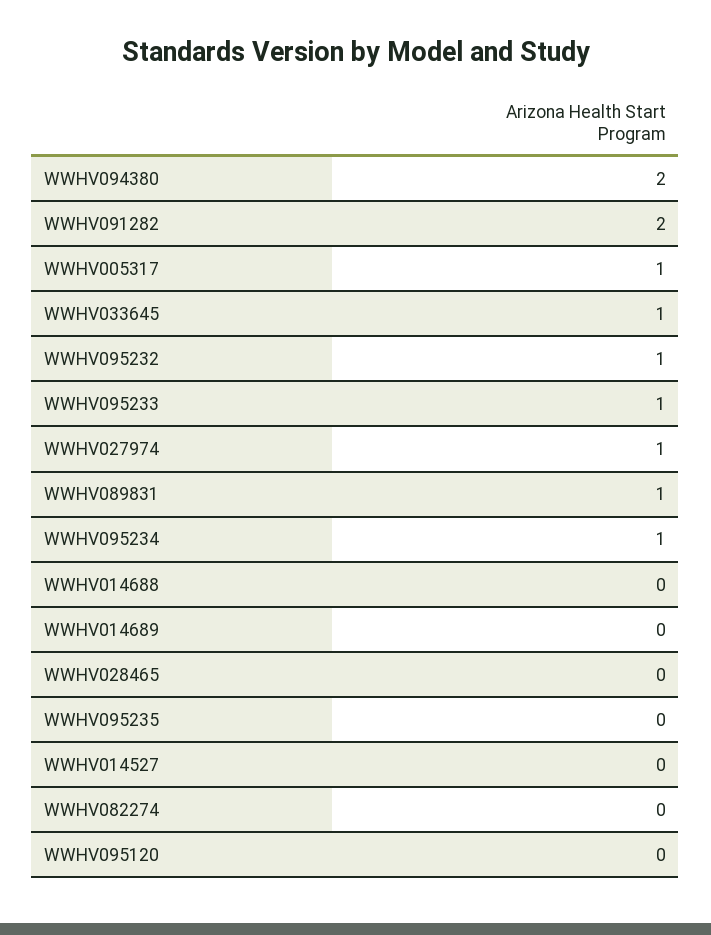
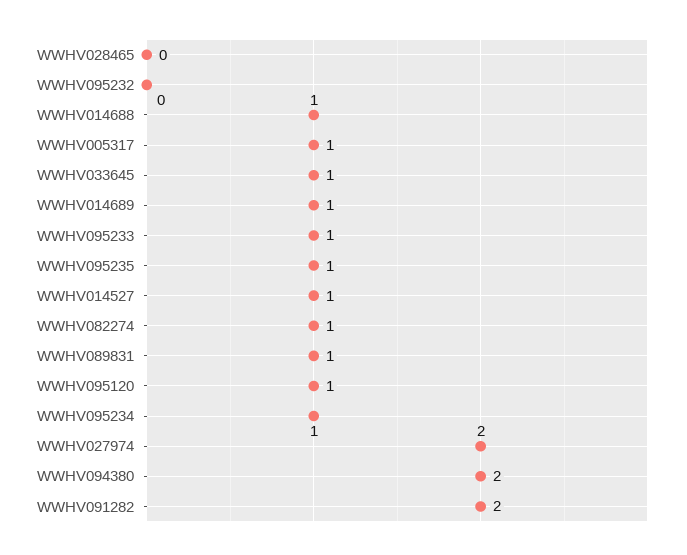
  {
    "WWHV094380": 2,
    "WWHV091282": 2,
    "WWHV005317": 1,
    "WWHV033645": 1,
-   "WWHV095232": 1,
+   "WWHV095232": 0,
    "WWHV095233": 1,
-   "WWHV027974": 1,
+   "WWHV027974": 2,
    "WWHV089831": 1,
    "WWHV095234": 1,
-   "WWHV014688": 0,
+   "WWHV014688": 1,
-   "WWHV014689": 0,
+   "WWHV014689": 1,
    "WWHV028465": 0,
-   "WWHV095235": 0,
+   "WWHV095235": 1,
-   "WWHV014527": 0,
+   "WWHV014527": 1,
-   "WWHV082274": 0,
+   "WWHV082274": 1,
-   "WWHV095120": 0
+   "WWHV095120": 1
  }

